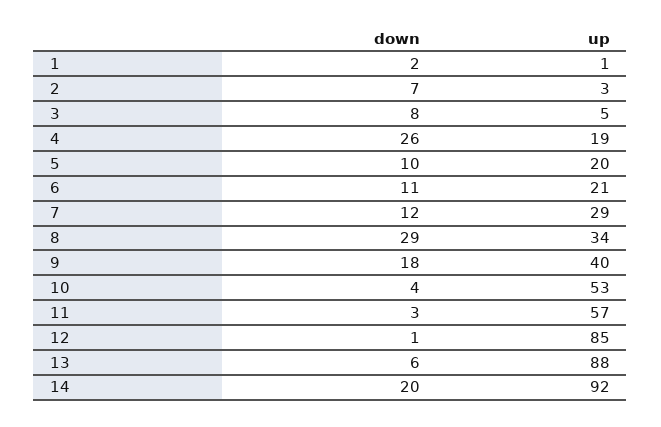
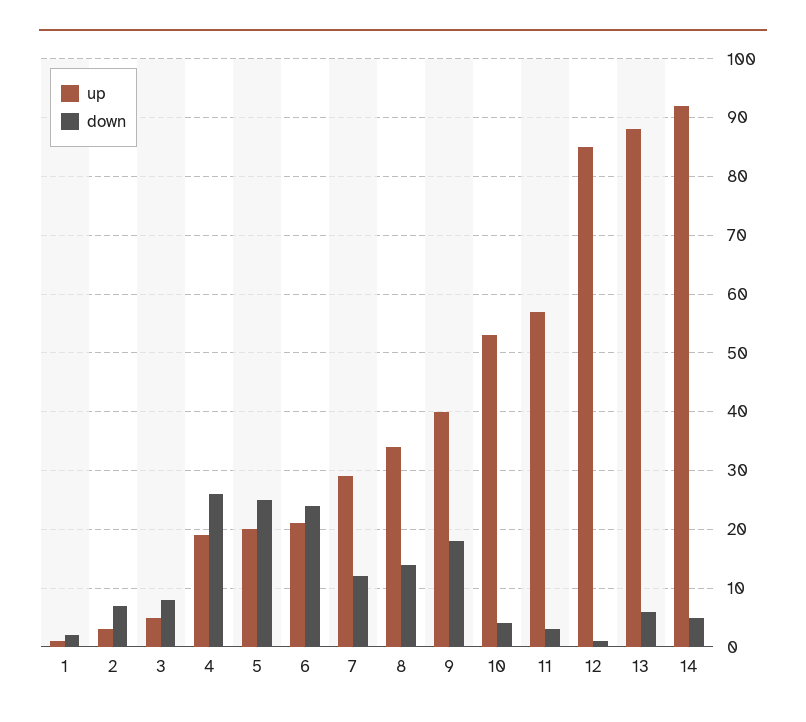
  {
    "down": {
      "1": 2,
      "2": 7,
      "3": 8,
      "4": 26,
-     "5": 10,
+     "5": 25,
-     "6": 11,
+     "6": 25,
      "7": 12,
-     "8": 29,
+     "8": 15,
      "9": 18,
      "10": 4,
      "11": 3,
      "12": 1,
      "13": 6,
-     "14": 20
+     "14": 5
    },
    "up": {
      "1": 1,
      "2": 3,
      "3": 5,
      "4": 19,
      "5": 20,
      "6": 21,
      "7": 29,
      "8": 34,
      "9": 40,
      "10": 53,
      "11": 57,
      "12": 85,
      "13": 88,
      "14": 92
    }
  }

